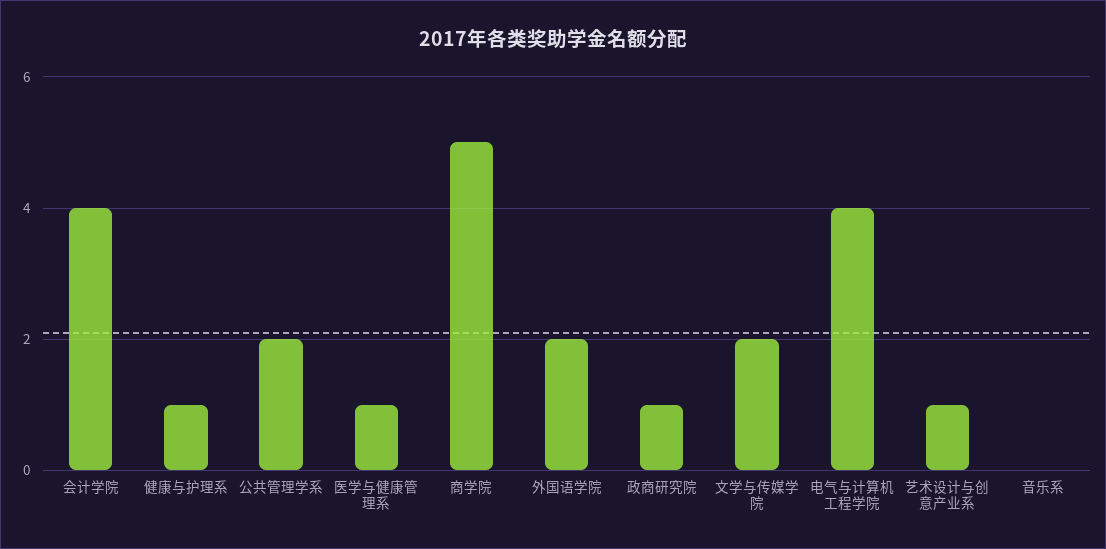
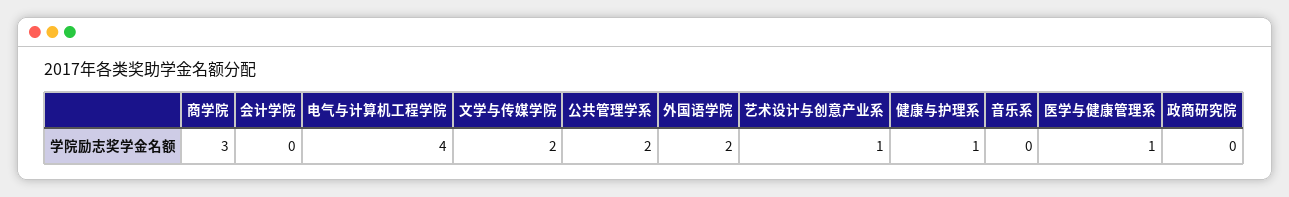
  {
-   "会计学院": 4,
+   "会计学院": 0,
    "健康与护理系": 1,
    "公共管理学系": 2,
    "医学与健康管理系": 1,
-   "商学院": 5,
+   "商学院": 3,
    "外国语学院": 2,
-   "政商研究院": 1,
+   "政商研究院": 0,
    "文学与传媒学院": 2,
    "电气与计算机工程学院": 4,
    "艺术设计与创意产业系": 1,
    "音乐系": 0
  }

